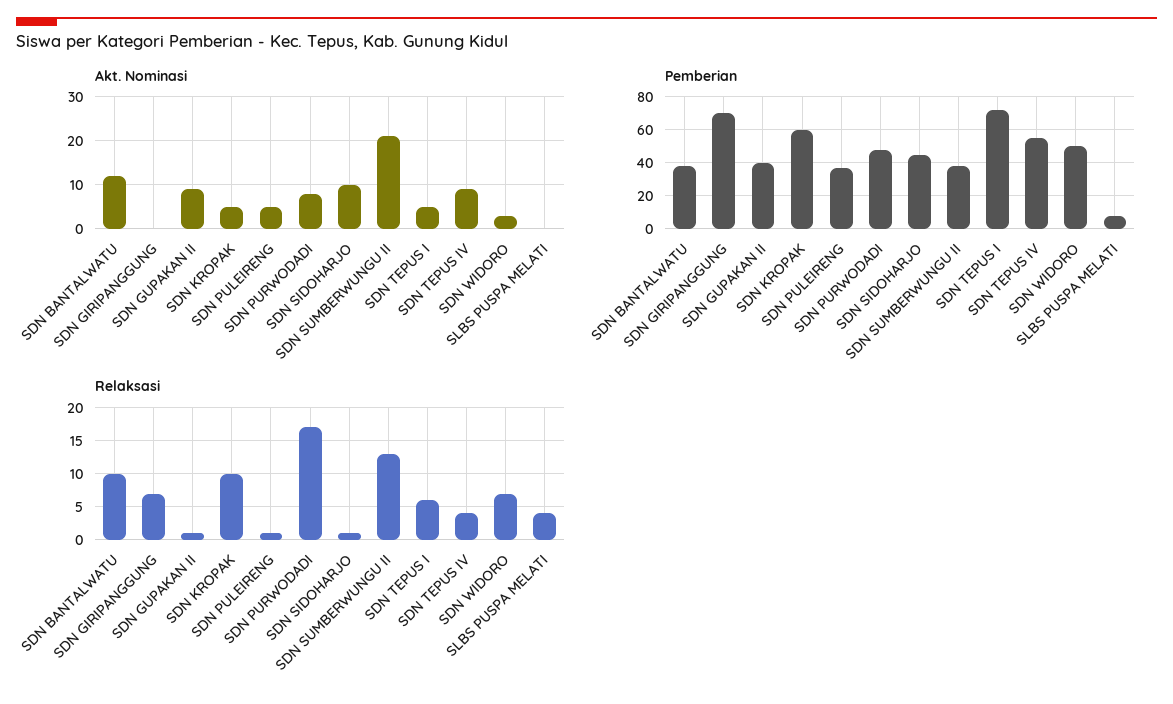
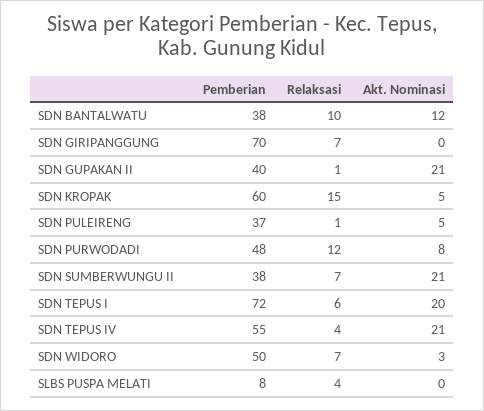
  {
    "Akt. Nominasi": {
      "SDN BANTALWATU": 12,
      "SDN GIRIPANGGUNG": 0,
-     "SDN GUPAKAN II": 10,
+     "SDN GUPAKAN II": 21,
      "SDN KROPAK": 5,
      "SDN PULEIRENG": 5,
      "SDN PURWODADI": 8,
-     "SDN SIDOHARJO": 10,
      "SDN SUMBERWUNGU II": 21,
-     "SDN TEPUS I": 5,
+     "SDN TEPUS I": 20,
-     "SDN TEPUS IV": 10,
+     "SDN TEPUS IV": 21,
      "SDN WIDORO": 3,
      "SLBS PUSPA MELATI": 0
    },
    "Pemberian": {
      "SDN BANTALWATU": 38,
      "SDN GIRIPANGGUNG": 70,
      "SDN GUPAKAN II": 40,
      "SDN KROPAK": 60,
      "SDN PULEIRENG": 37,
      "SDN PURWODADI": 48,
-     "SDN SIDOHARJO": 45,
      "SDN SUMBERWUNGU II": 38,
      "SDN TEPUS I": 72,
      "SDN TEPUS IV": 55,
      "SDN WIDORO": 50,
      "SLBS PUSPA MELATI": 8
    },
    "Relaksasi": {
      "SDN BANTALWATU": 10,
      "SDN GIRIPANGGUNG": 7,
      "SDN GUPAKAN II": 1,
-     "SDN KROPAK": 10,
+     "SDN KROPAK": 15,
      "SDN PULEIRENG": 1,
-     "SDN PURWODADI": 17,
+     "SDN PURWODADI": 12,
-     "SDN SIDOHARJO": 1,
-     "SDN SUMBERWUNGU II": 13,
+     "SDN SUMBERWUNGU II": 7,
      "SDN TEPUS I": 6,
      "SDN TEPUS IV": 4,
      "SDN WIDORO": 7,
      "SLBS PUSPA MELATI": 4
    }
  }

